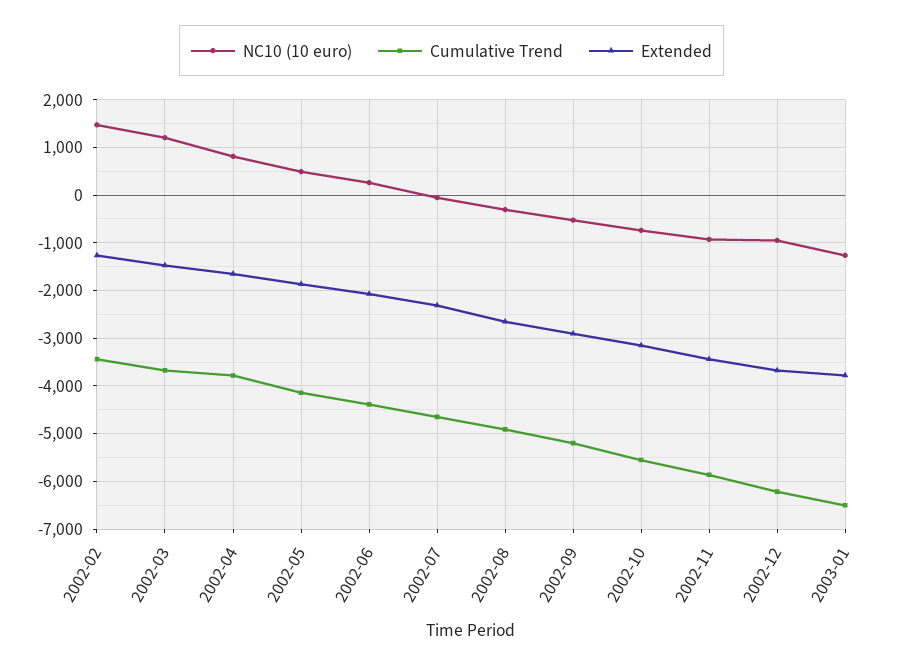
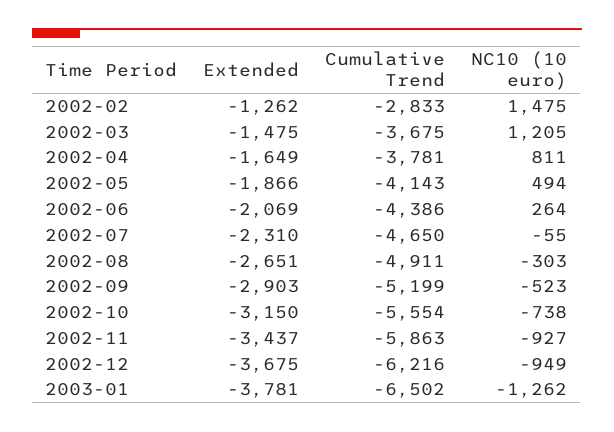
  {
    "NC10 (10 euro)": {
      "2002-02": 1475,
      "2002-03": 1205,
      "2002-04": 811,
      "2002-05": 494,
      "2002-06": 264,
      "2002-07": -55,
      "2002-08": -303,
      "2002-09": -523,
      "2002-10": -738,
      "2002-11": -927,
      "2002-12": -949,
      "2003-01": -1262
    },
    "Cumulative Trend": {
-     "2002-02": -3400,
+     "2002-02": -2833,
      "2002-03": -3675,
      "2002-04": -3781,
      "2002-05": -4143,
      "2002-06": -4386,
      "2002-07": -4650,
      "2002-08": -4911,
      "2002-09": -5199,
      "2002-10": -5554,
      "2002-11": -5863,
      "2002-12": -6216,
      "2003-01": -6502
    },
    "Extended": {
      "2002-02": -1262,
      "2002-03": -1475,
      "2002-04": -1649,
      "2002-05": -1866,
      "2002-06": -2069,
      "2002-07": -2310,
      "2002-08": -2651,
      "2002-09": -2903,
      "2002-10": -3150,
      "2002-11": -3437,
      "2002-12": -3675,
      "2003-01": -3781
    }
  }

